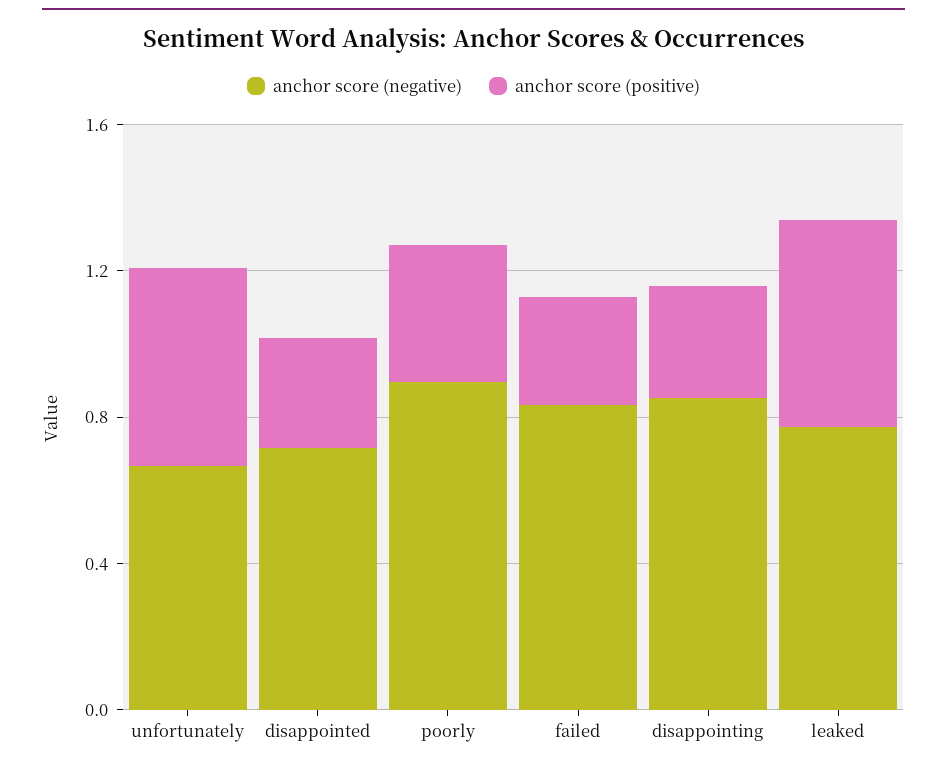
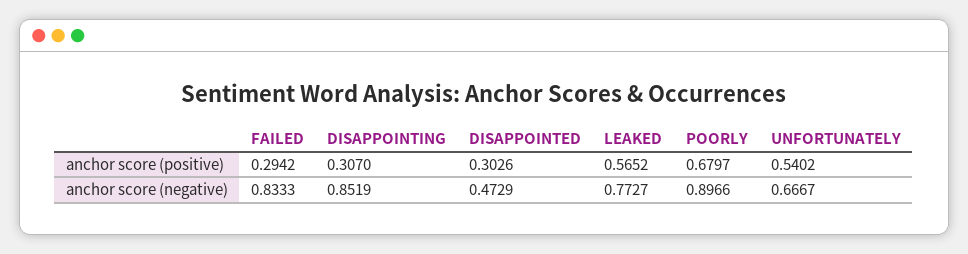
  {
    "anchor score (negative)": {
      "unfortunately": 0.6667,
-     "disappointed": 0.7,
+     "disappointed": 0.4729,
      "poorly": 0.8966,
      "failed": 0.8333,
      "disappointing": 0.8519,
      "leaked": 0.7727
    },
    "anchor score (positive)": {
      "unfortunately": 0.5402,
      "disappointed": 0.3026,
-     "poorly": 0.4,
+     "poorly": 0.6797,
      "failed": 0.2942,
      "disappointing": 0.307,
      "leaked": 0.5652
    }
  }

